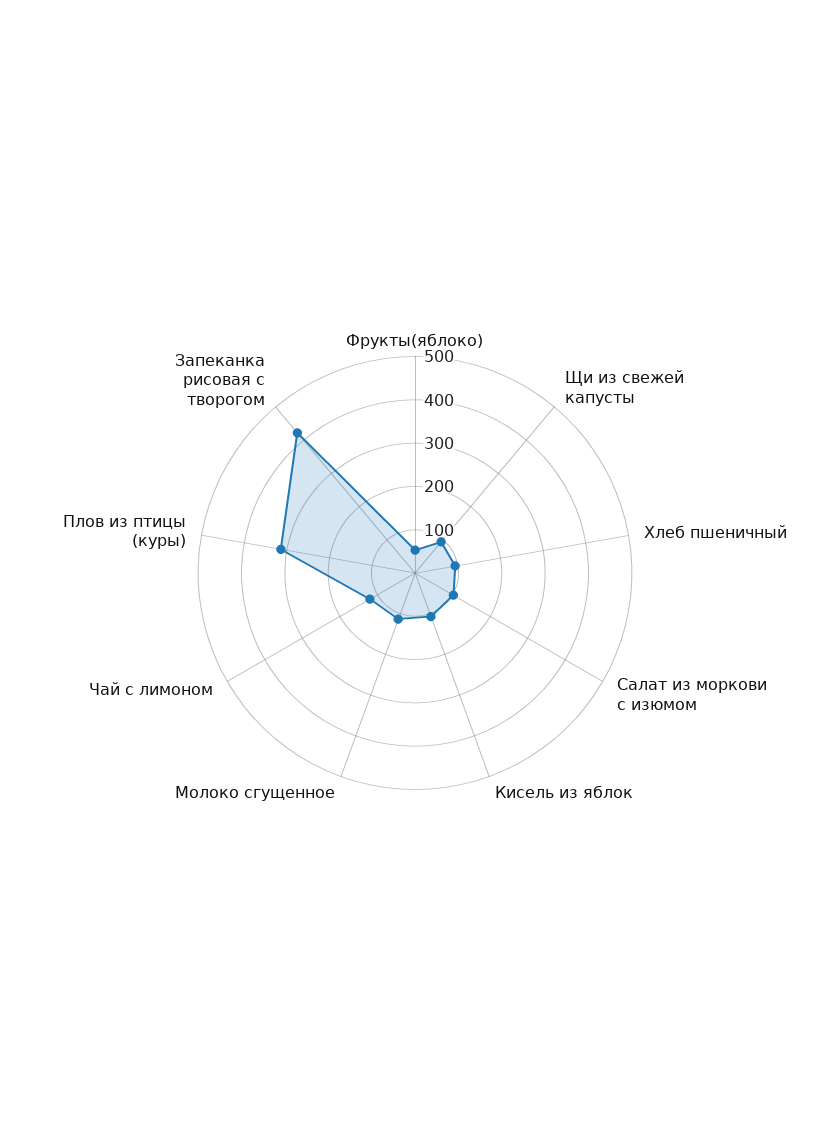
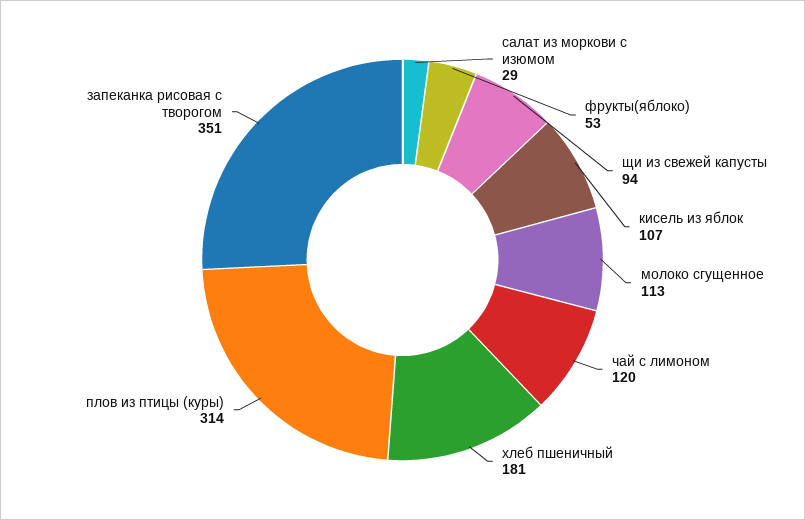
  {
    "Фрукты(яблоко)": 53,
    "Щи из свежей капусты": 94,
-   "Хлеб пшеничный": 100,
+   "Хлеб пшеничный": 181,
-   "Салат из моркови с изюмом": 100,
+   "Салат из моркови с изюмом": 29,
    "Кисель из яблок": 107,
    "Молоко сгущенное": 113,
    "Чай с лимоном": 120,
    "Плов из птицы (куры)": 314,
-   "Запеканка рисовая с творогом": 420
+   "Запеканка рисовая с творогом": 351
  }

